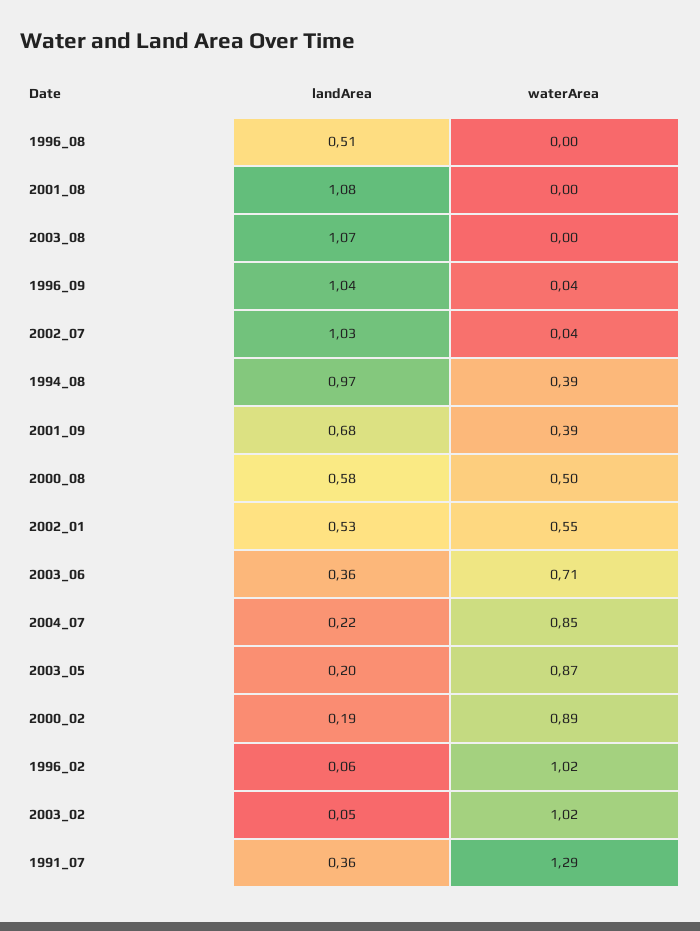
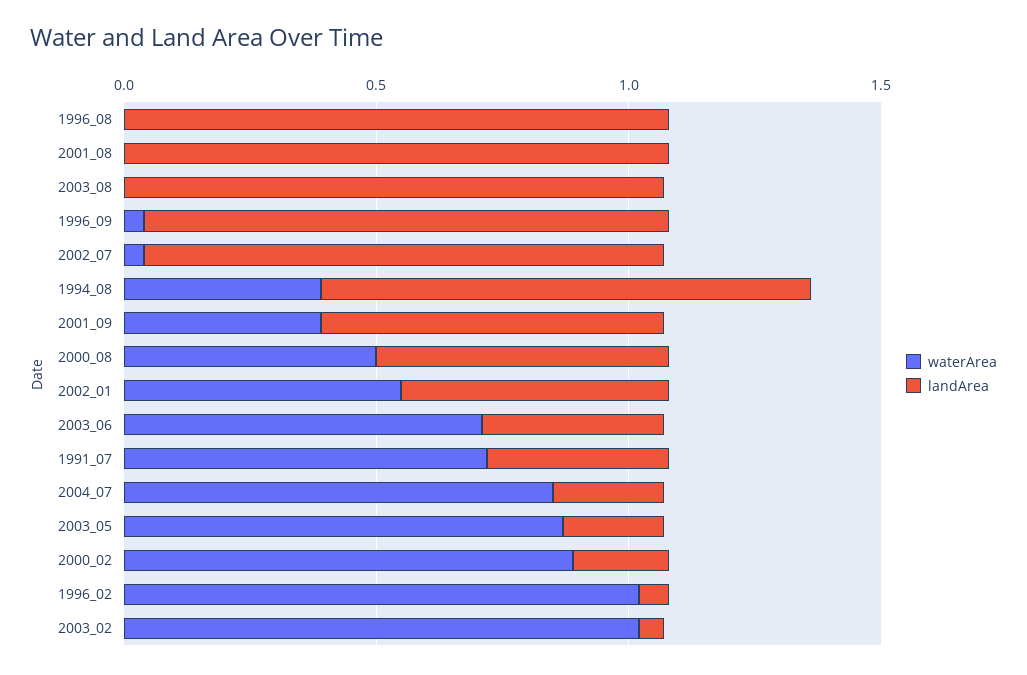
  {
    "landArea": {
-     "1996_08": 0.51,
+     "1996_08": 1.1,
      "2001_08": 1.08,
      "2003_08": 1.07,
      "1996_09": 1.04,
      "2002_07": 1.03,
      "1994_08": 0.97,
      "2001_09": 0.68,
      "2000_08": 0.58,
      "2002_01": 0.53,
      "2003_06": 0.36,
      "2004_07": 0.22,
      "2003_05": 0.2,
      "2000_02": 0.19,
      "1996_02": 0.06,
      "2003_02": 0.05,
      "1991_07": 0.36
    },
    "waterArea": {
      "1996_08": 0,
      "2001_08": 0,
      "2003_08": 0,
      "1996_09": 0.04,
      "2002_07": 0.04,
      "1994_08": 0.39,
      "2001_09": 0.39,
      "2000_08": 0.5,
      "2002_01": 0.55,
      "2003_06": 0.71,
      "2004_07": 0.85,
      "2003_05": 0.87,
      "2000_02": 0.89,
      "1996_02": 1.02,
      "2003_02": 1.02,
-     "1991_07": 1.29
+     "1991_07": 0.7
    }
  }

